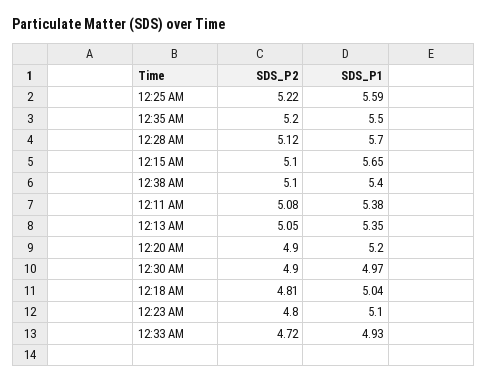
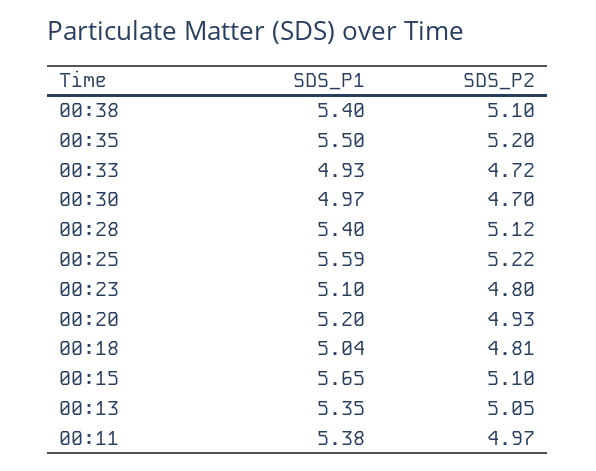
  {
    "SDS_P2": {
      "12:25 AM": 5.22,
      "12:35 AM": 5.2,
      "12:28 AM": 5.12,
      "12:15 AM": 5.1,
      "12:38 AM": 5.1,
-     "12:11 AM": 5.08,
+     "12:11 AM": 4.97,
      "12:13 AM": 5.05,
-     "12:20 AM": 4.9,
+     "12:20 AM": 4.93,
-     "12:30 AM": 4.9,
+     "12:30 AM": 4.7,
      "12:18 AM": 4.81,
      "12:23 AM": 4.8,
      "12:33 AM": 4.72
    },
    "SDS_P1": {
      "12:25 AM": 5.59,
      "12:35 AM": 5.5,
-     "12:28 AM": 5.7,
+     "12:28 AM": 5.4,
      "12:15 AM": 5.65,
      "12:38 AM": 5.4,
      "12:11 AM": 5.38,
      "12:13 AM": 5.35,
      "12:20 AM": 5.2,
      "12:30 AM": 4.97,
      "12:18 AM": 5.04,
      "12:23 AM": 5.1,
      "12:33 AM": 4.93
    }
  }

